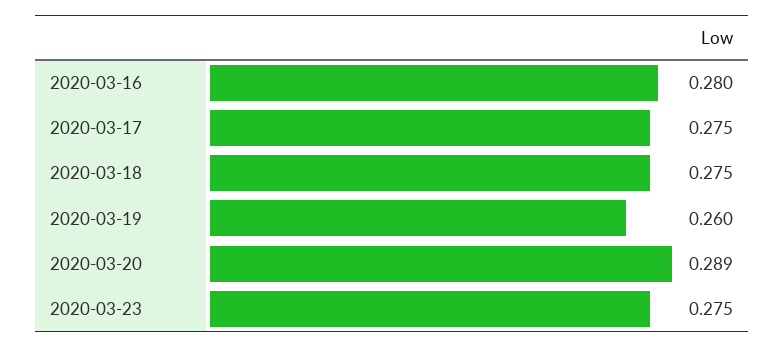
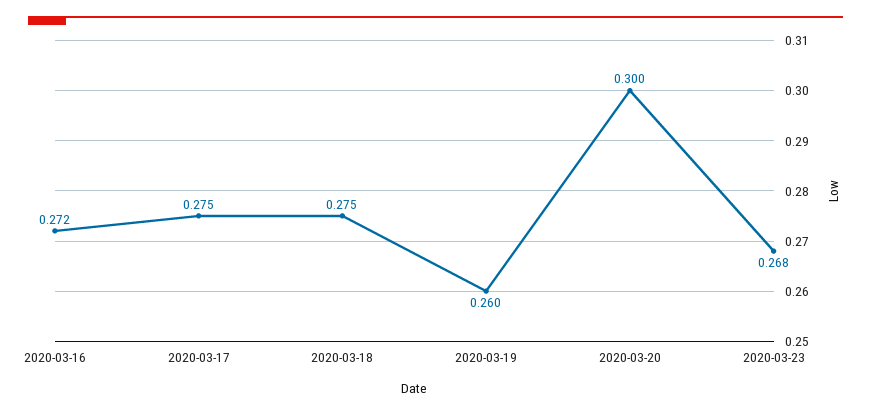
  {
-   "2020-03-16": 0.28,
+   "2020-03-16": 0.272,
    "2020-03-17": 0.275,
    "2020-03-18": 0.275,
    "2020-03-19": 0.26,
-   "2020-03-20": 0.289,
+   "2020-03-20": 0.3,
-   "2020-03-23": 0.275
+   "2020-03-23": 0.268
  }

